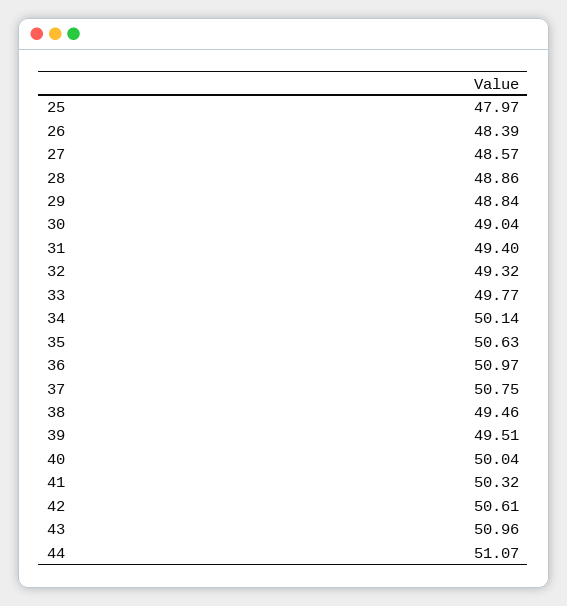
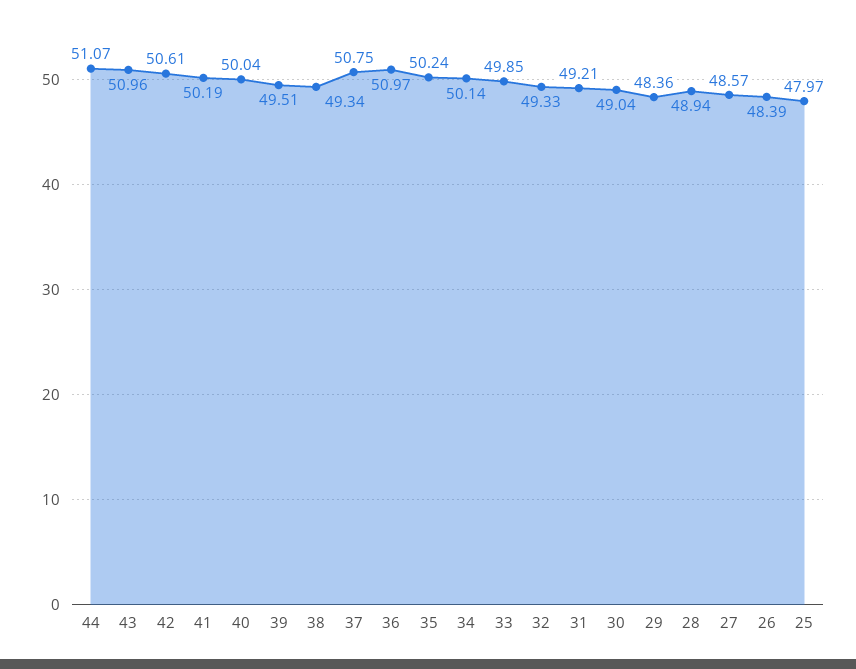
  {
    "25": 47.97,
    "26": 48.39,
    "27": 48.57,
-   "28": 48.86,
+   "28": 48.94,
-   "29": 48.84,
+   "29": 48.36,
    "30": 49.04,
-   "31": 49.4,
+   "31": 49.21,
-   "32": 49.32,
+   "32": 49.33,
-   "33": 49.77,
+   "33": 49.85,
    "34": 50.14,
-   "35": 50.63,
+   "35": 50.24,
    "36": 50.97,
    "37": 50.75,
-   "38": 49.46,
+   "38": 49.34,
    "39": 49.51,
    "40": 50.04,
-   "41": 50.32,
+   "41": 50.19,
    "42": 50.61,
    "43": 50.96,
    "44": 51.07
  }

